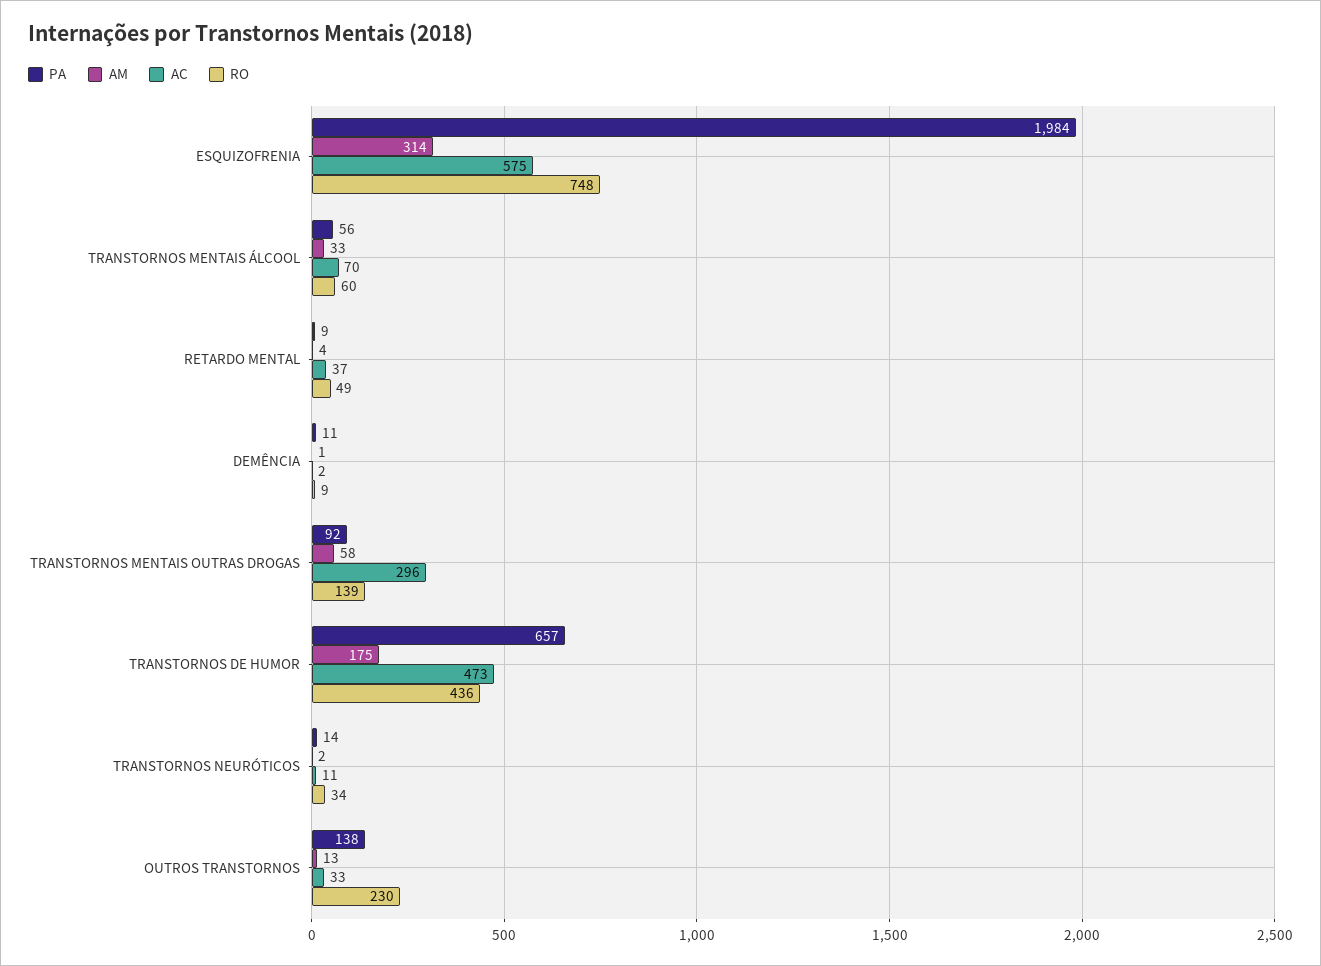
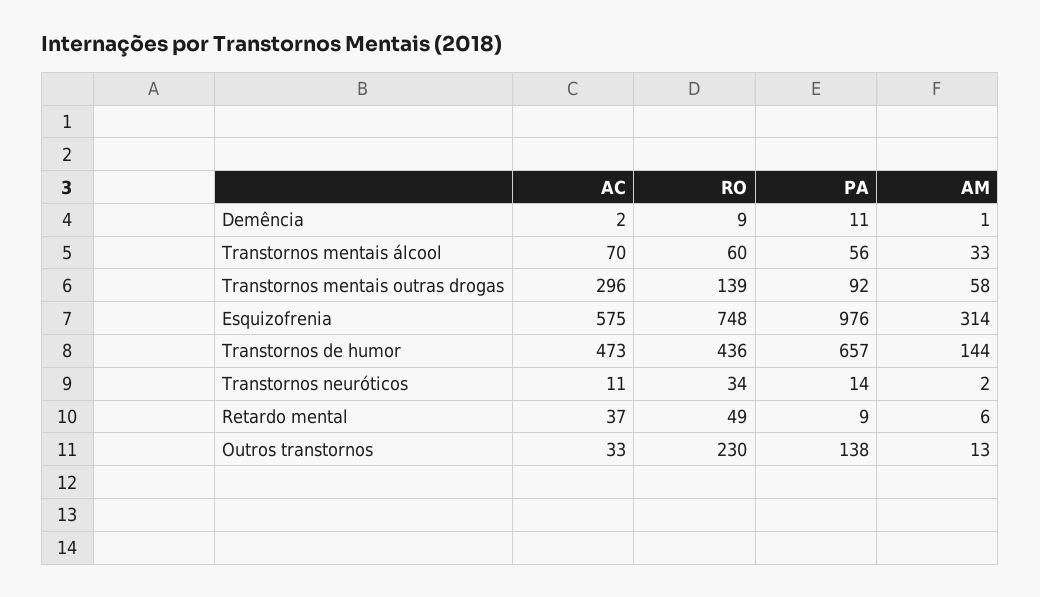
  {
    "PA": {
-     "ESQUIZOFRENIA": 1984,
+     "ESQUIZOFRENIA": 976,
      "TRANSTORNOS MENTAIS ÁLCOOL": 56,
      "RETARDO MENTAL": 9,
      "DEMÊNCIA": 11,
      "TRANSTORNOS MENTAIS OUTRAS DROGAS": 92,
      "TRANSTORNOS DE HUMOR": 657,
      "TRANSTORNOS NEURÓTICOS": 14,
      "OUTROS TRANSTORNOS": 138
    },
    "AM": {
      "ESQUIZOFRENIA": 314,
      "TRANSTORNOS MENTAIS ÁLCOOL": 33,
-     "RETARDO MENTAL": 4,
+     "RETARDO MENTAL": 6,
      "DEMÊNCIA": 1,
      "TRANSTORNOS MENTAIS OUTRAS DROGAS": 58,
-     "TRANSTORNOS DE HUMOR": 175,
+     "TRANSTORNOS DE HUMOR": 144,
      "TRANSTORNOS NEURÓTICOS": 2,
      "OUTROS TRANSTORNOS": 13
    },
    "AC": {
      "ESQUIZOFRENIA": 575,
      "TRANSTORNOS MENTAIS ÁLCOOL": 70,
      "RETARDO MENTAL": 37,
      "DEMÊNCIA": 2,
      "TRANSTORNOS MENTAIS OUTRAS DROGAS": 296,
      "TRANSTORNOS DE HUMOR": 473,
      "TRANSTORNOS NEURÓTICOS": 11,
      "OUTROS TRANSTORNOS": 33
    },
    "RO": {
      "ESQUIZOFRENIA": 748,
      "TRANSTORNOS MENTAIS ÁLCOOL": 60,
      "RETARDO MENTAL": 49,
      "DEMÊNCIA": 9,
      "TRANSTORNOS MENTAIS OUTRAS DROGAS": 139,
      "TRANSTORNOS DE HUMOR": 436,
      "TRANSTORNOS NEURÓTICOS": 34,
      "OUTROS TRANSTORNOS": 230
    }
  }

